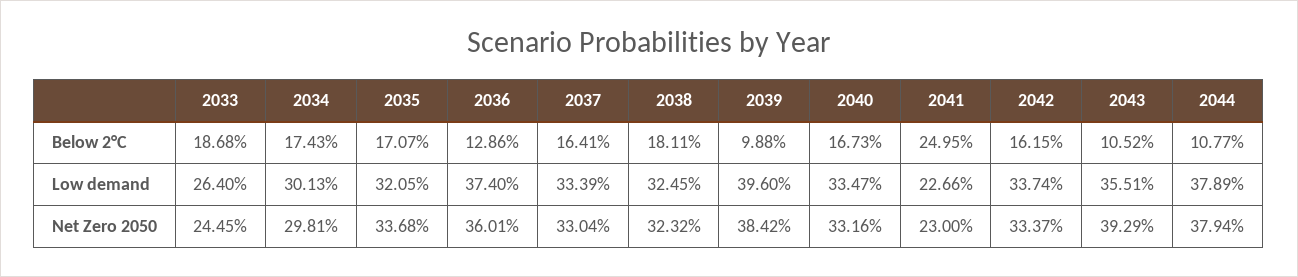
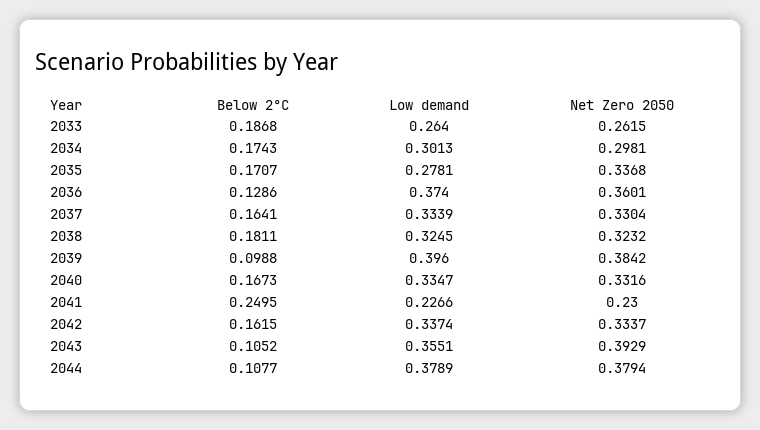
  {
    "2033": {
      "Below 2°C": 0.1868,
      "Low demand": 0.264,
-     "Net Zero 2050": 0.2445
+     "Net Zero 2050": 0.2615
    },
    "2034": {
      "Below 2°C": 0.1743,
      "Low demand": 0.3013,
      "Net Zero 2050": 0.2981
    },
    "2035": {
      "Below 2°C": 0.1707,
-     "Low demand": 0.3205,
+     "Low demand": 0.2781,
      "Net Zero 2050": 0.3368
    },
    "2036": {
      "Below 2°C": 0.1286,
      "Low demand": 0.374,
      "Net Zero 2050": 0.3601
    },
    "2037": {
      "Below 2°C": 0.1641,
      "Low demand": 0.3339,
      "Net Zero 2050": 0.3304
    },
    "2038": {
      "Below 2°C": 0.1811,
      "Low demand": 0.3245,
      "Net Zero 2050": 0.3232
    },
    "2039": {
      "Below 2°C": 0.0988,
      "Low demand": 0.396,
      "Net Zero 2050": 0.3842
    },
    "2040": {
      "Below 2°C": 0.1673,
      "Low demand": 0.3347,
      "Net Zero 2050": 0.3316
    },
    "2041": {
      "Below 2°C": 0.2495,
      "Low demand": 0.2266,
      "Net Zero 2050": 0.23
    },
    "2042": {
      "Below 2°C": 0.1615,
      "Low demand": 0.3374,
      "Net Zero 2050": 0.3337
    },
    "2043": {
      "Below 2°C": 0.1052,
      "Low demand": 0.3551,
      "Net Zero 2050": 0.3929
    },
    "2044": {
      "Below 2°C": 0.1077,
      "Low demand": 0.3789,
      "Net Zero 2050": 0.3794
    }
  }

